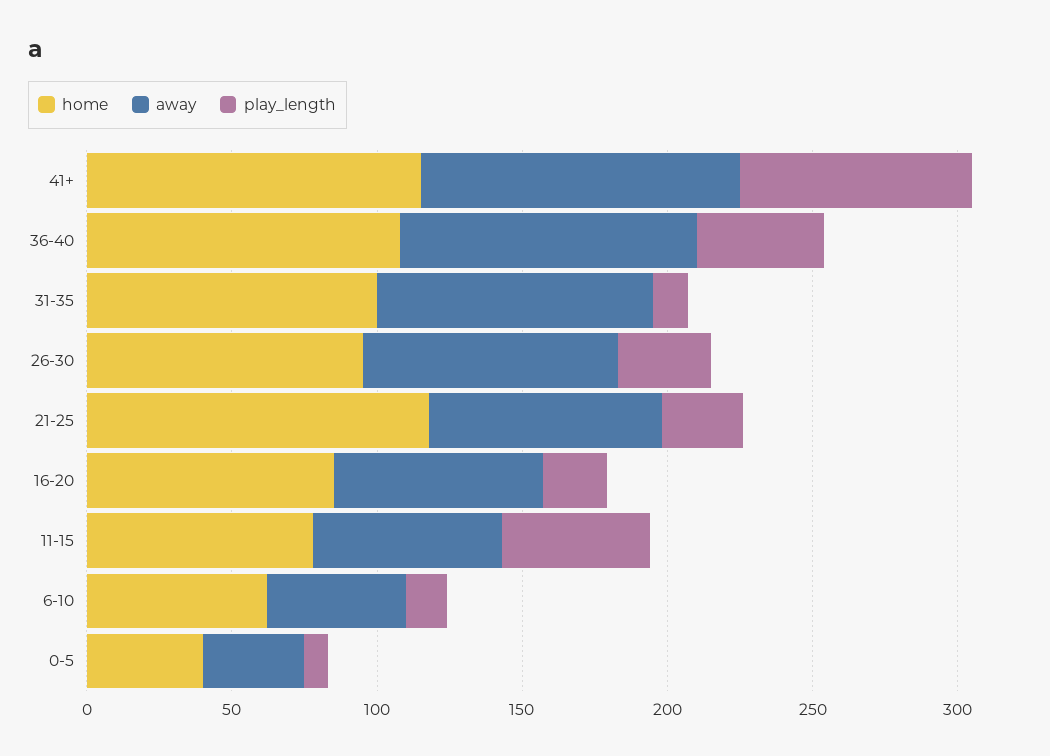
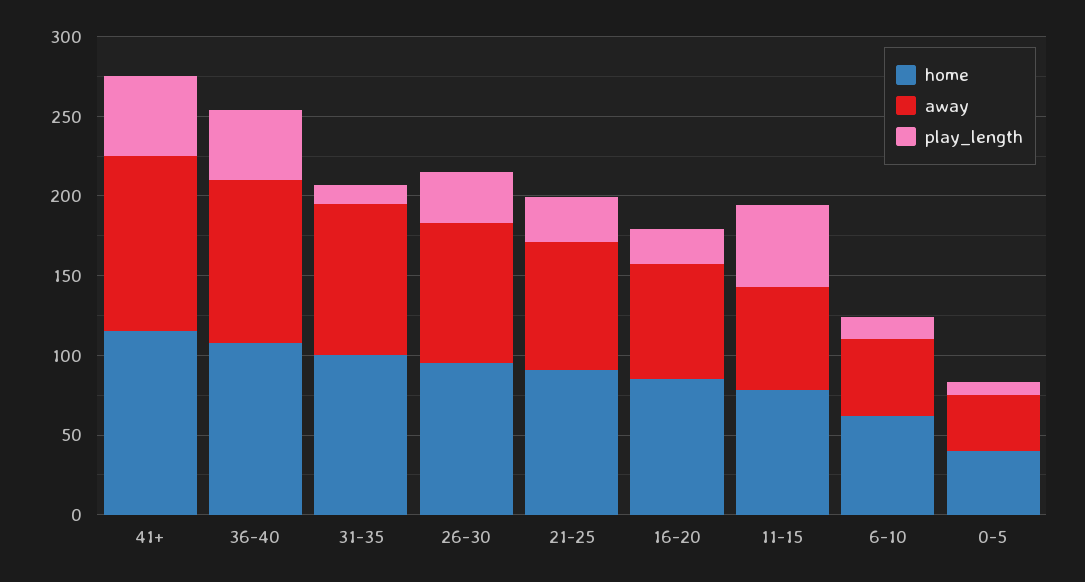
  {
    "home": {
      "41+": 120,
      "36-40": 110,
      "31-35": 100,
      "26-30": 100,
-     "21-25": 120,
+     "21-25": 90,
      "16-20": 90,
      "11-15": 80,
      "6-10": 60,
      "0-5": 40
    },
    "away": {
      "41+": 110,
      "36-40": 100,
      "31-35": 100,
      "26-30": 90,
      "21-25": 80,
      "16-20": 70,
      "11-15": 70,
      "6-10": 50,
      "0-5": 40
    },
    "play_length": {
-     "41+": 80,
+     "41+": 50,
      "36-40": 40,
      "31-35": 10,
      "26-30": 30,
      "21-25": 30,
      "16-20": 20,
      "11-15": 50,
      "6-10": 10,
      "0-5": 10
    }
  }

